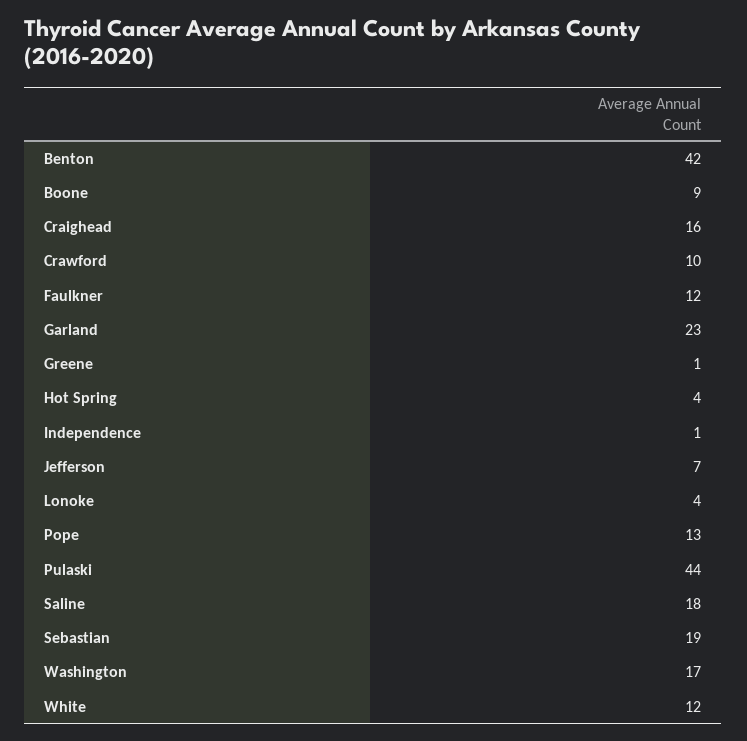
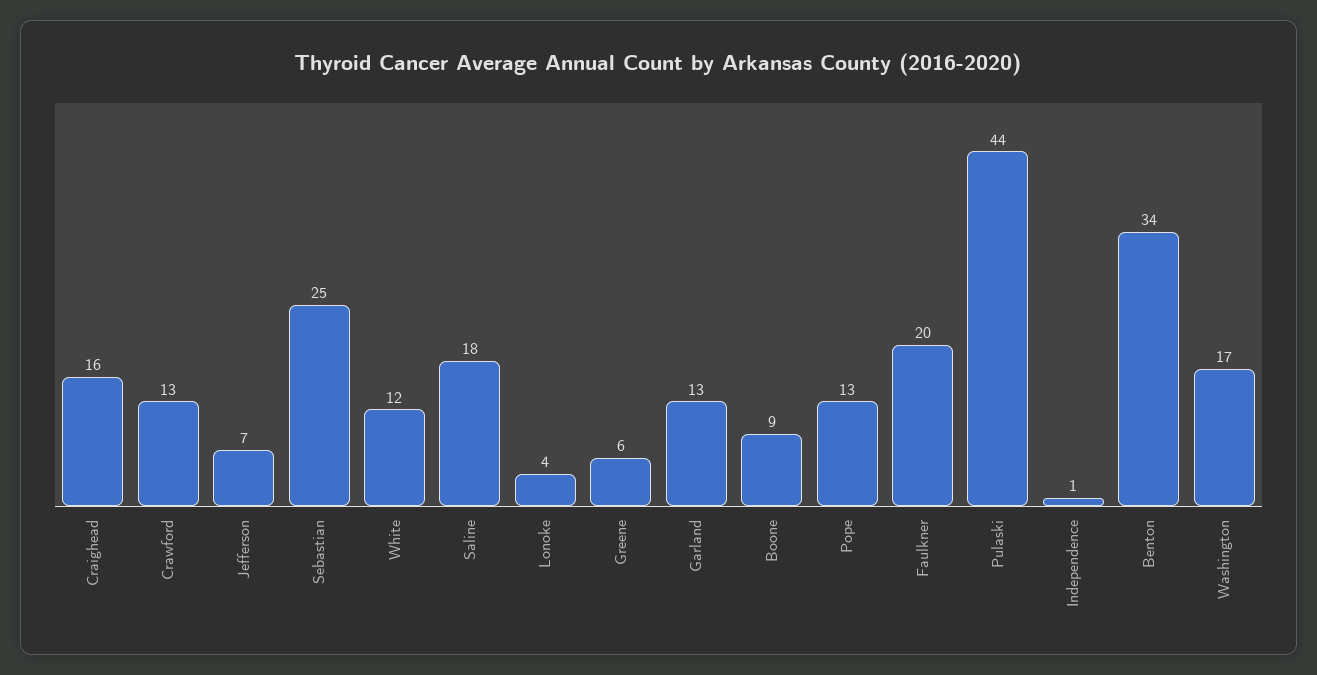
  {
-   "Benton": 42,
+   "Benton": 34,
    "Boone": 9,
    "Craighead": 16,
-   "Crawford": 10,
+   "Crawford": 13,
-   "Faulkner": 12,
+   "Faulkner": 20,
-   "Garland": 23,
+   "Garland": 13,
-   "Greene": 1,
+   "Greene": 6,
-   "Hot Spring": 4,
    "Independence": 1,
    "Jefferson": 7,
    "Lonoke": 4,
    "Pope": 13,
    "Pulaski": 44,
    "Saline": 18,
-   "Sebastian": 19,
+   "Sebastian": 25,
    "Washington": 17,
    "White": 12
  }

